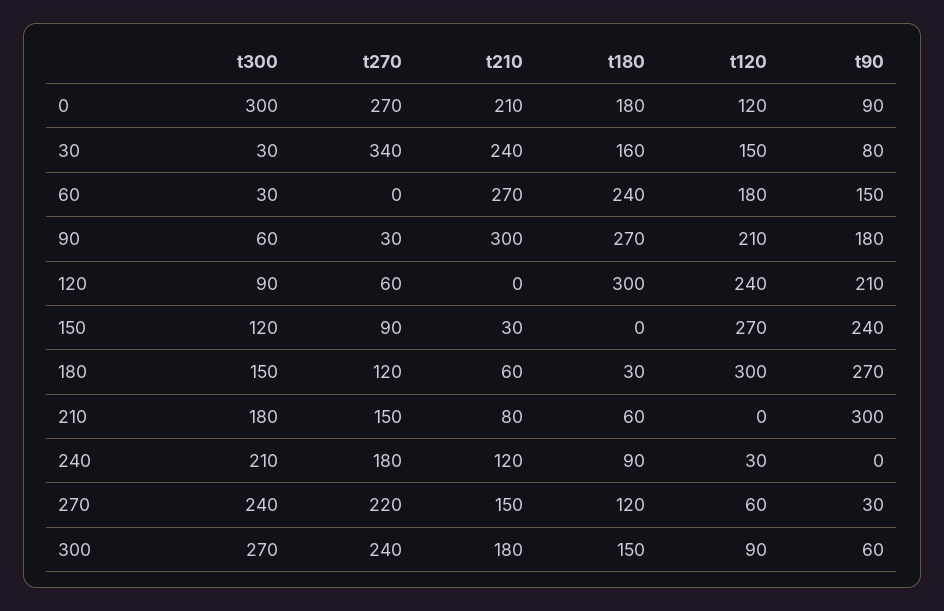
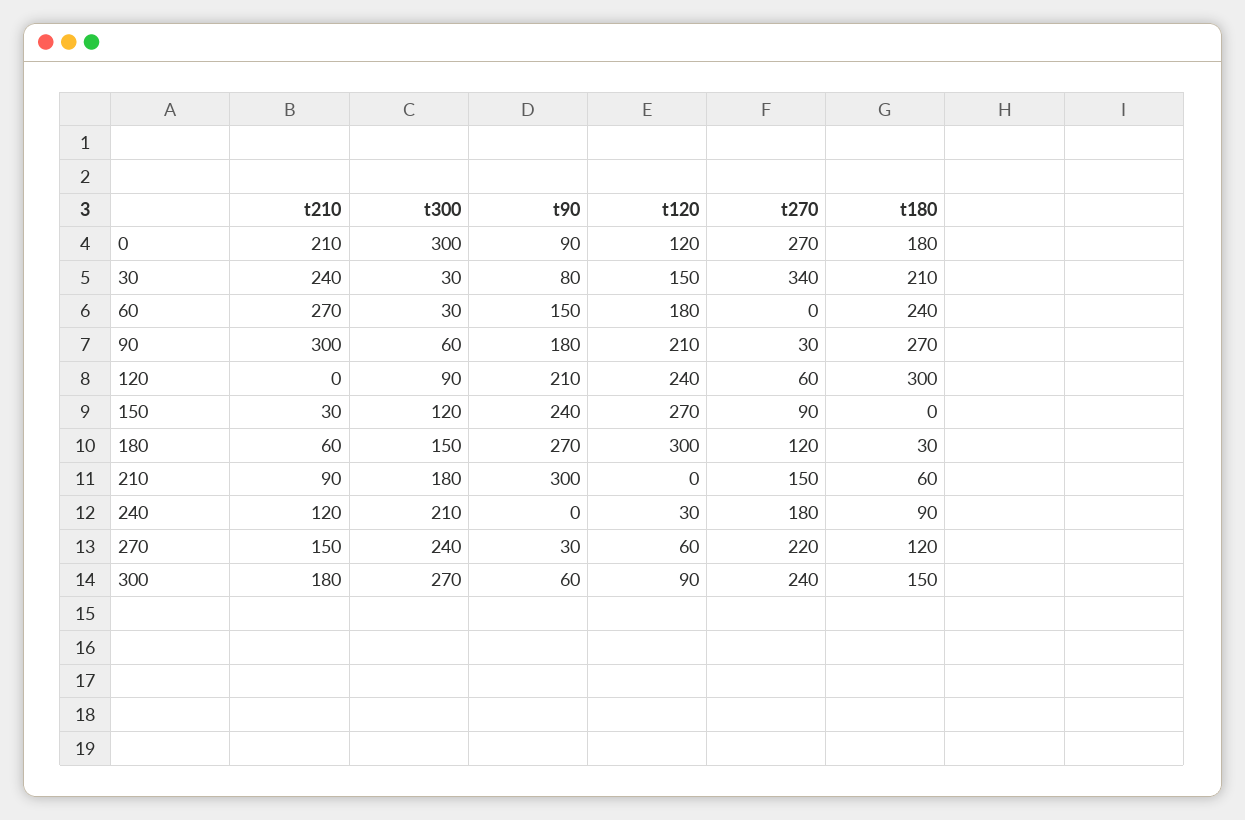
  {
    "t300": {
      "0": 300,
      "30": 30,
      "60": 30,
      "90": 60,
      "120": 90,
      "150": 120,
      "180": 150,
      "210": 180,
      "240": 210,
      "270": 240,
      "300": 270
    },
    "t270": {
      "0": 270,
      "30": 340,
      "60": 0,
      "90": 30,
      "120": 60,
      "150": 90,
      "180": 120,
      "210": 150,
      "240": 180,
      "270": 220,
      "300": 240
    },
    "t210": {
      "0": 210,
      "30": 240,
      "60": 270,
      "90": 300,
      "120": 0,
      "150": 30,
      "180": 60,
-     "210": 80,
+     "210": 90,
      "240": 120,
      "270": 150,
      "300": 180
    },
    "t180": {
      "0": 180,
-     "30": 160,
+     "30": 210,
      "60": 240,
      "90": 270,
      "120": 300,
      "150": 0,
      "180": 30,
      "210": 60,
      "240": 90,
      "270": 120,
      "300": 150
    },
    "t120": {
      "0": 120,
      "30": 150,
      "60": 180,
      "90": 210,
      "120": 240,
      "150": 270,
      "180": 300,
      "210": 0,
      "240": 30,
      "270": 60,
      "300": 90
    },
    "t90": {
      "0": 90,
      "30": 80,
      "60": 150,
      "90": 180,
      "120": 210,
      "150": 240,
      "180": 270,
      "210": 300,
      "240": 0,
      "270": 30,
      "300": 60
    }
  }

